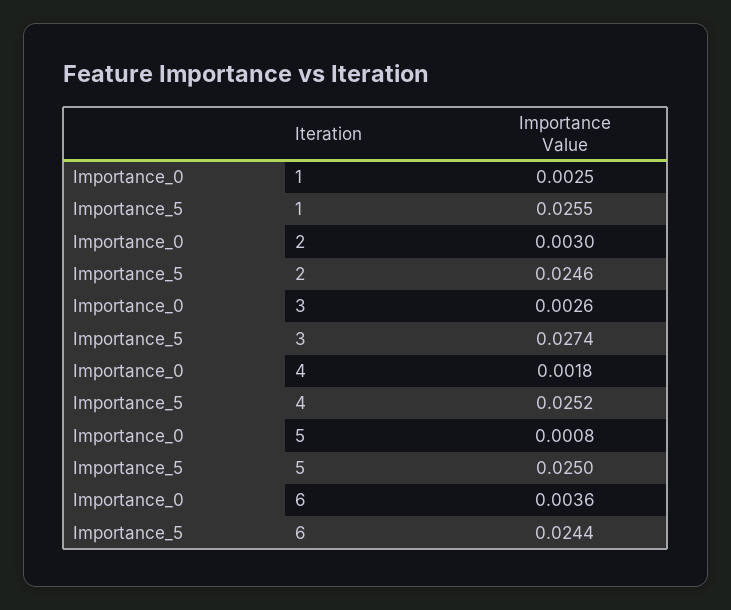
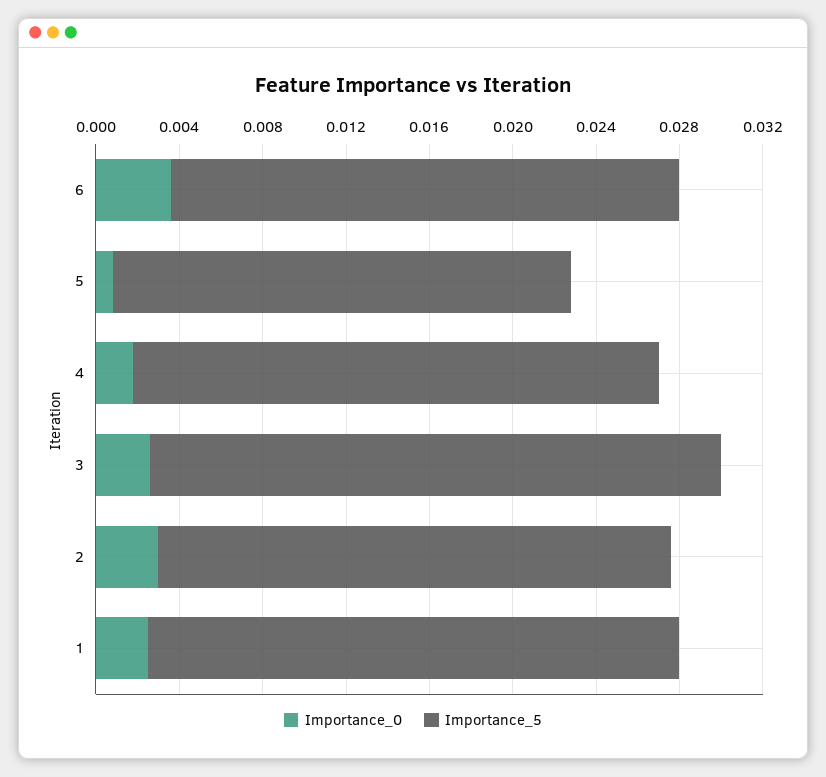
  {
    "Importance_0": {
      "1": 0.0025,
      "2": 0.003,
      "3": 0.0026,
      "4": 0.0018,
      "5": 0.0008,
      "6": 0.0036
    },
    "Importance_5": {
      "1": 0.0255,
      "2": 0.0246,
      "3": 0.0274,
      "4": 0.0252,
-     "5": 0.025,
+     "5": 0.022,
      "6": 0.0244
    }
  }

